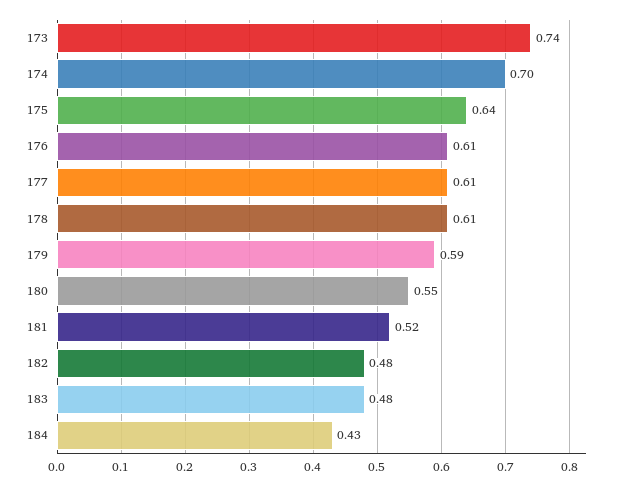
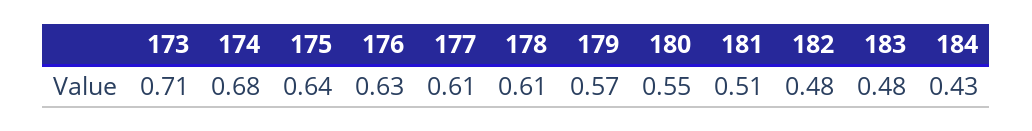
  {
-   "173": 0.74,
+   "173": 0.71,
-   "174": 0.7,
+   "174": 0.68,
    "175": 0.64,
-   "176": 0.61,
+   "176": 0.63,
    "177": 0.61,
    "178": 0.61,
-   "179": 0.59,
+   "179": 0.57,
    "180": 0.55,
-   "181": 0.52,
+   "181": 0.51,
    "182": 0.48,
    "183": 0.48,
    "184": 0.43
  }

